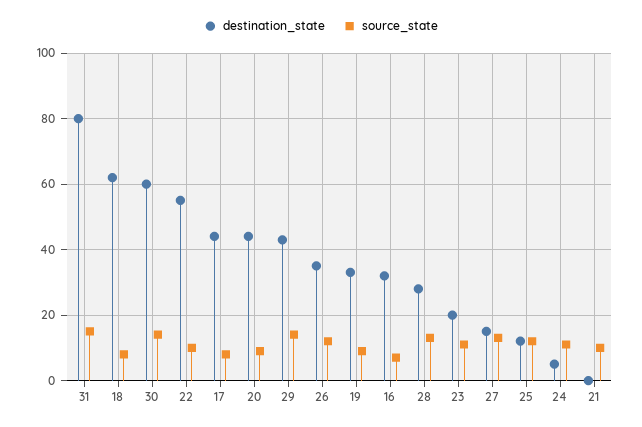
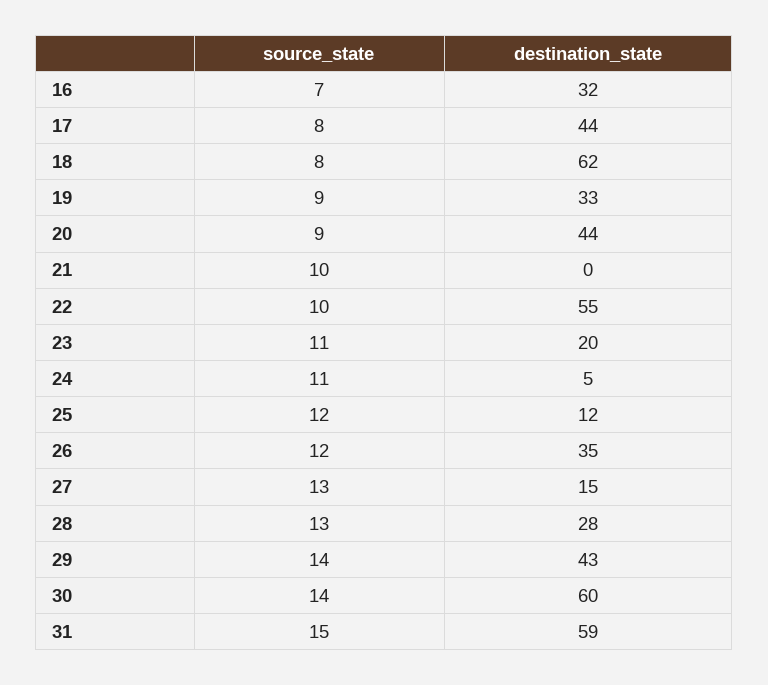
  {
    "destination_state": {
-     "31": 80,
+     "31": 59,
      "18": 62,
      "30": 60,
      "22": 55,
      "17": 44,
      "20": 44,
      "29": 43,
      "26": 35,
      "19": 33,
      "16": 32,
      "28": 28,
      "23": 20,
      "27": 15,
      "25": 12,
      "24": 5,
      "21": 0
    },
    "source_state": {
      "31": 15,
      "18": 8,
      "30": 14,
      "22": 10,
      "17": 8,
      "20": 9,
      "29": 14,
      "26": 12,
      "19": 9,
      "16": 7,
      "28": 13,
      "23": 11,
      "27": 13,
      "25": 12,
      "24": 11,
      "21": 10
    }
  }

